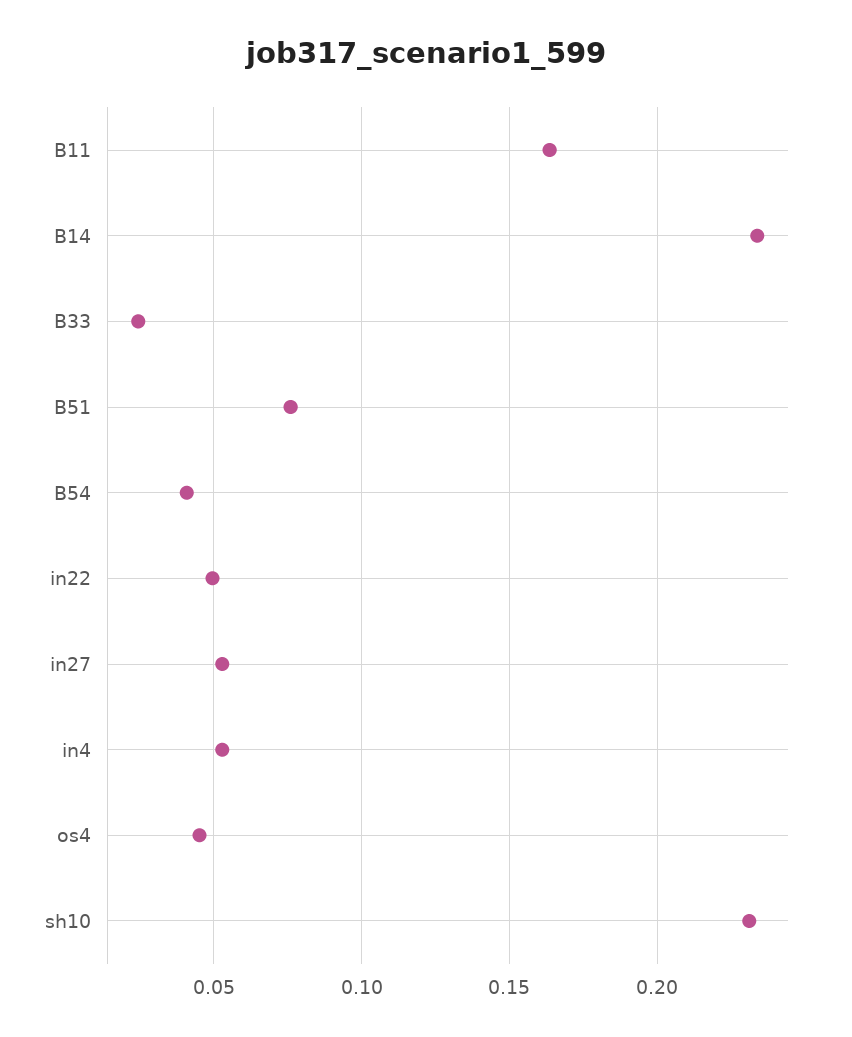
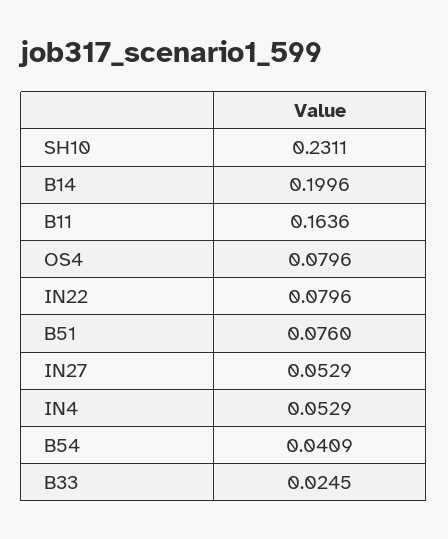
  {
    "B11": 0.1636,
-   "B14": 0.235,
+   "B14": 0.1996,
    "B33": 0.0245,
    "B51": 0.076,
    "B54": 0.0409,
-   "in22": 0.05,
+   "in22": 0.0796,
    "in27": 0.0529,
    "in4": 0.0529,
-   "os4": 0.045,
+   "os4": 0.0796,
    "sh10": 0.2311
  }

